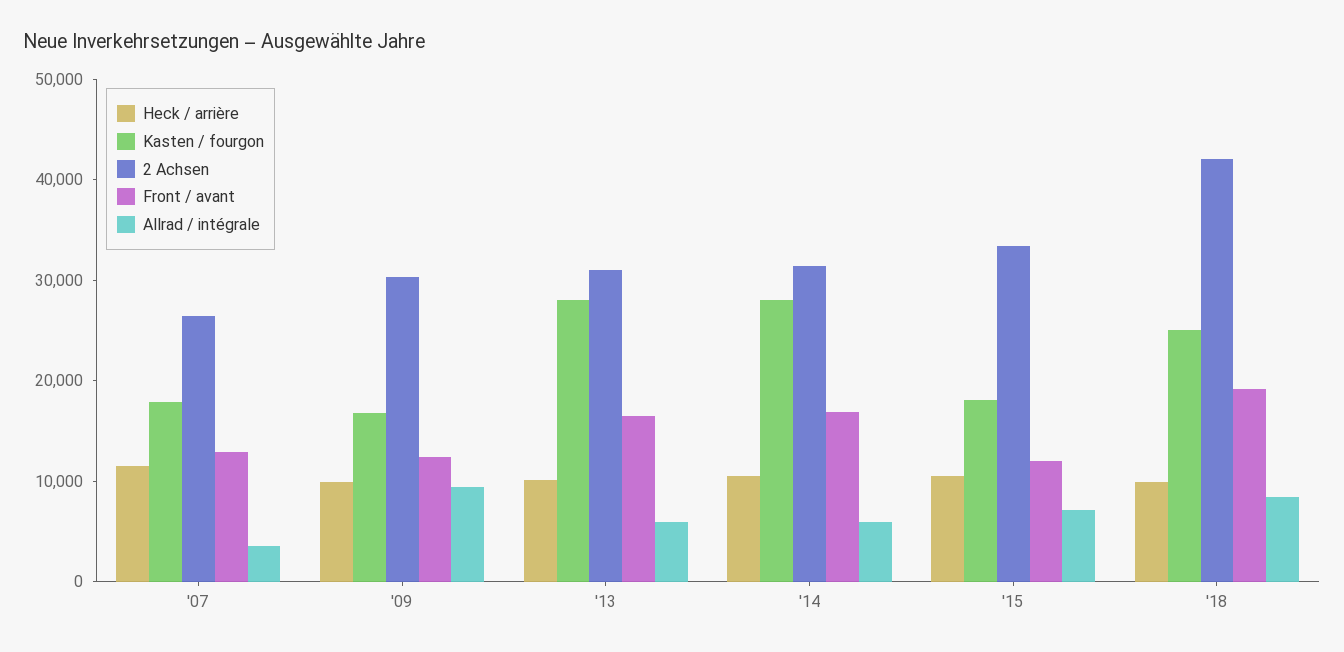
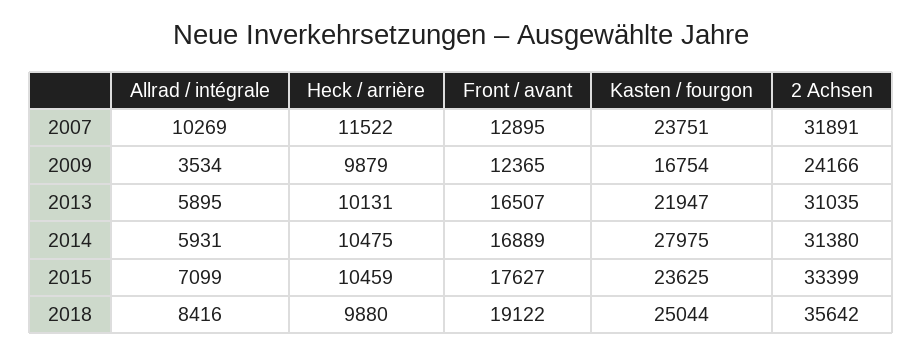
  {
    "Heck / arrière": {
      "'07": 11522,
      "'09": 9879,
      "'13": 10131,
      "'14": 10475,
      "'15": 10459,
      "'18": 9880
    },
    "Kasten / fourgon": {
-     "'07": 18000,
+     "'07": 23751,
      "'09": 16754,
-     "'13": 28000,
+     "'13": 21947,
      "'14": 27975,
-     "'15": 18000,
+     "'15": 23625,
      "'18": 25044
    },
    "2 Achsen": {
-     "'07": 26000,
+     "'07": 31891,
-     "'09": 30000,
+     "'09": 24166,
      "'13": 31035,
      "'14": 31380,
      "'15": 33399,
-     "'18": 42000
+     "'18": 35642
    },
    "Front / avant": {
      "'07": 12895,
      "'09": 12365,
      "'13": 16507,
      "'14": 16889,
-     "'15": 12000,
+     "'15": 17627,
      "'18": 19122
    },
    "Allrad / intégrale": {
-     "'07": 4000,
+     "'07": 10269,
-     "'09": 10000,
+     "'09": 3534,
      "'13": 5895,
      "'14": 5931,
      "'15": 7099,
      "'18": 8416
    }
  }

